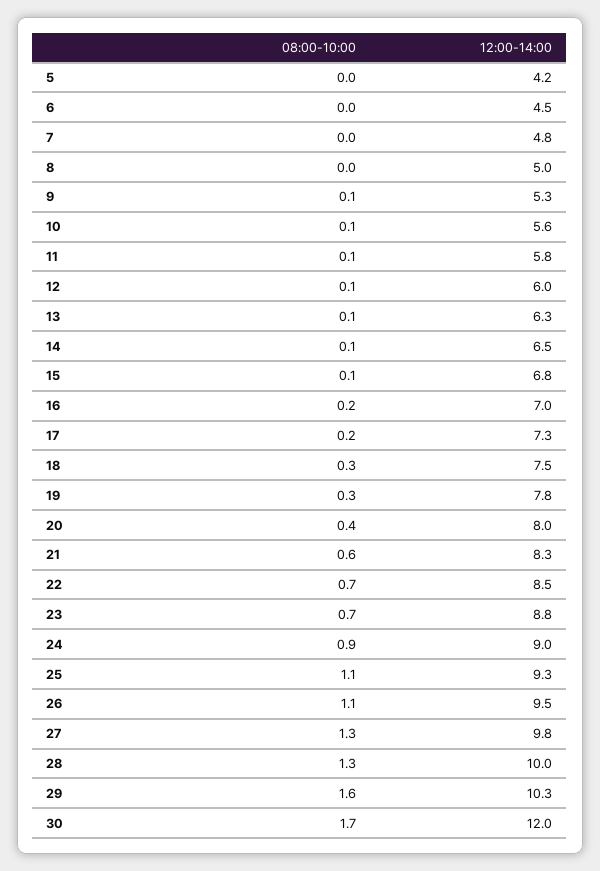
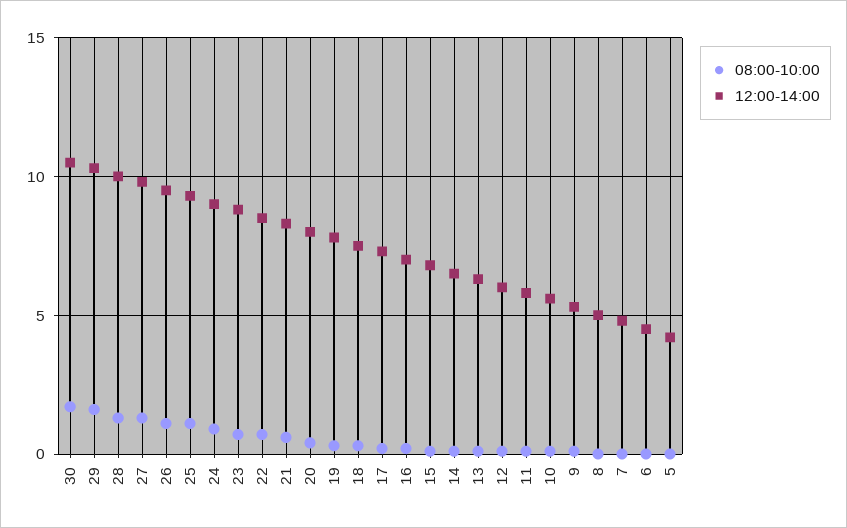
  {
    "08:00-10:00": {
      "5": 0,
      "6": 0,
      "7": 0,
      "8": 0,
      "9": 0.1,
      "10": 0.1,
      "11": 0.1,
      "12": 0.1,
      "13": 0.1,
      "14": 0.1,
      "15": 0.1,
      "16": 0.2,
      "17": 0.2,
      "18": 0.3,
      "19": 0.3,
      "20": 0.4,
      "21": 0.6,
      "22": 0.7,
      "23": 0.7,
      "24": 0.9,
      "25": 1.1,
      "26": 1.1,
      "27": 1.3,
      "28": 1.3,
      "29": 1.6,
      "30": 1.7
    },
    "12:00-14:00": {
      "5": 4.2,
      "6": 4.5,
      "7": 4.8,
      "8": 5,
      "9": 5.3,
      "10": 5.6,
      "11": 5.8,
      "12": 6,
      "13": 6.3,
      "14": 6.5,
      "15": 6.8,
      "16": 7,
      "17": 7.3,
      "18": 7.5,
      "19": 7.8,
      "20": 8,
      "21": 8.3,
      "22": 8.5,
      "23": 8.8,
      "24": 9,
      "25": 9.3,
      "26": 9.5,
      "27": 9.8,
      "28": 10,
      "29": 10.3,
-     "30": 12
+     "30": 10.5
    }
  }

